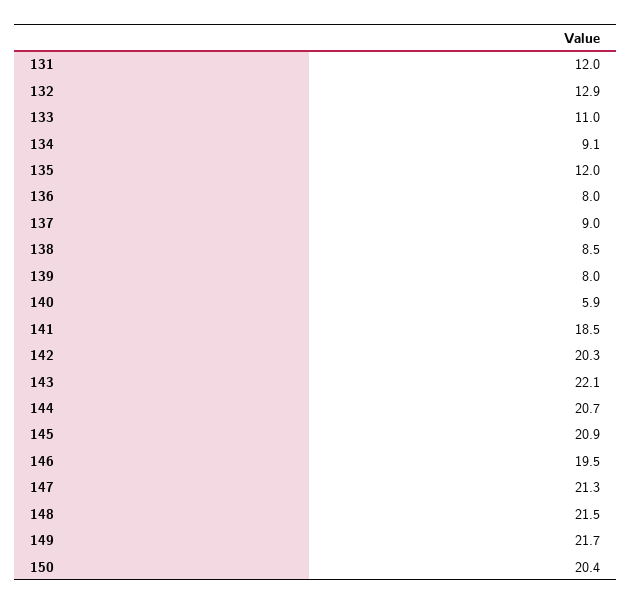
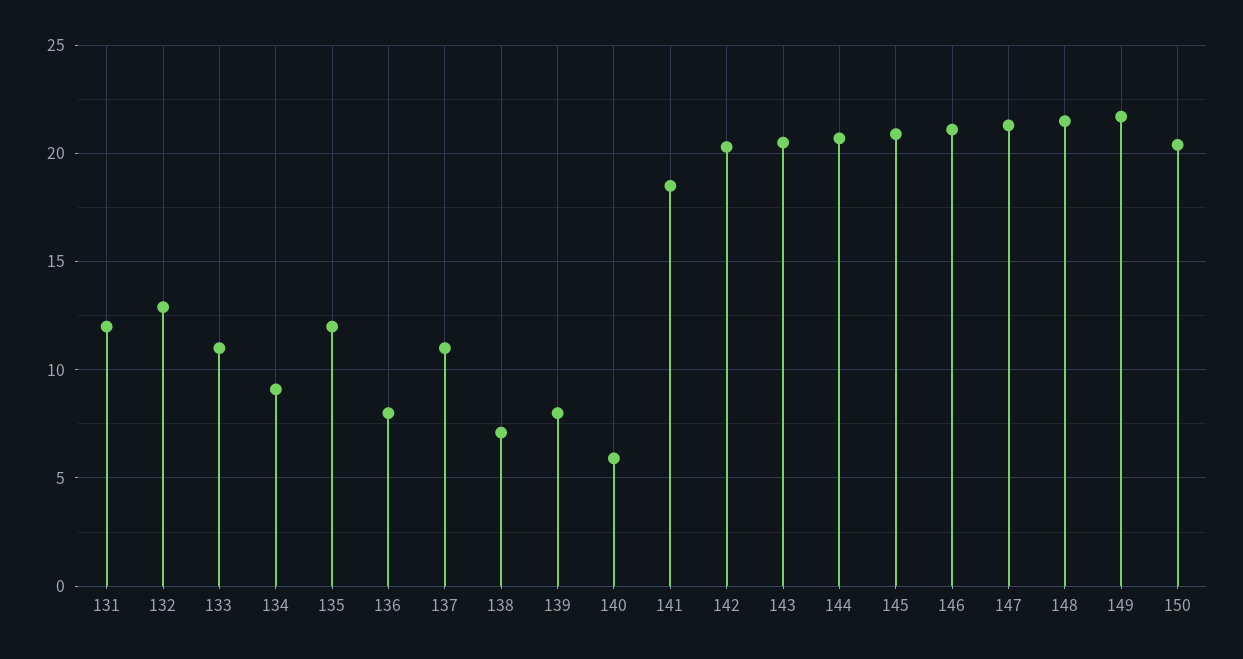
  {
    "131": 12,
    "132": 12.9,
    "133": 11,
    "134": 9.1,
    "135": 12,
    "136": 8,
-   "137": 9,
+   "137": 11,
-   "138": 8.5,
+   "138": 7,
    "139": 8,
    "140": 5.9,
    "141": 18.5,
    "142": 20.3,
-   "143": 22.1,
+   "143": 20.5,
    "144": 20.7,
    "145": 20.9,
-   "146": 19.5,
+   "146": 21,
    "147": 21.3,
    "148": 21.5,
    "149": 21.7,
    "150": 20.4
  }

